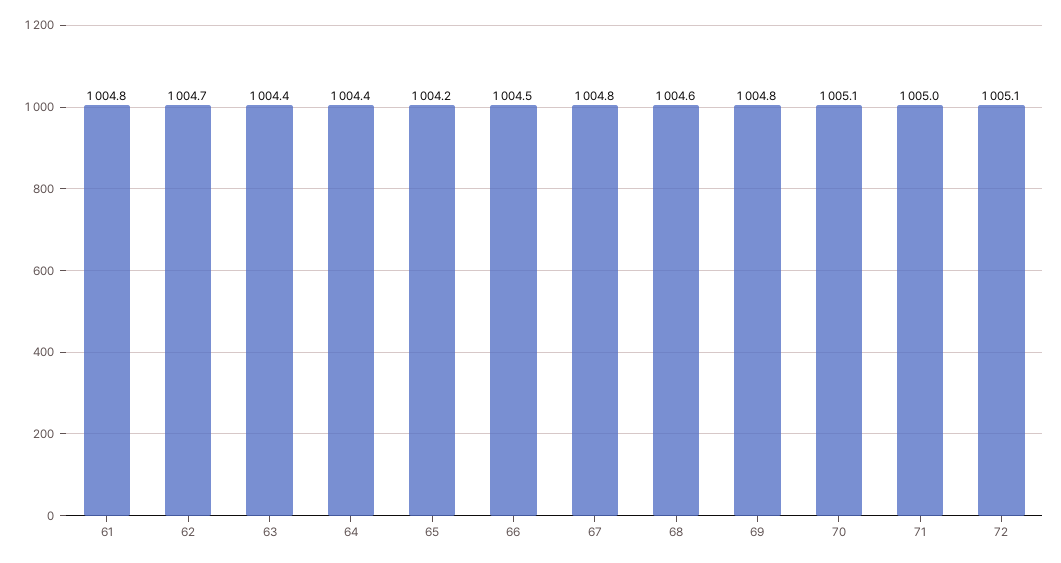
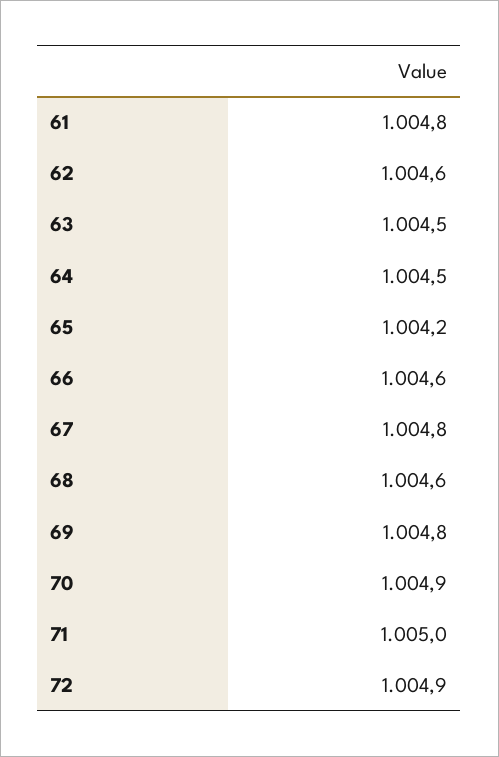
  {
    "61": 1004.8,
-   "62": 1004.7,
+   "62": 1004.6,
-   "63": 1004.4,
+   "63": 1004.5,
-   "64": 1004.4,
+   "64": 1004.5,
    "65": 1004.2,
-   "66": 1004.5,
+   "66": 1004.6,
    "67": 1004.8,
    "68": 1004.6,
    "69": 1004.8,
-   "70": 1005.1,
+   "70": 1004.9,
    "71": 1005,
-   "72": 1005.1
+   "72": 1004.9
  }

